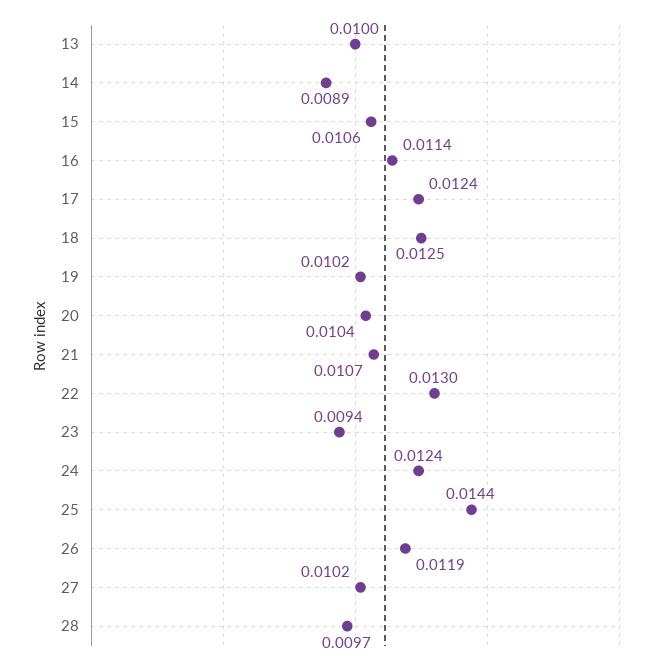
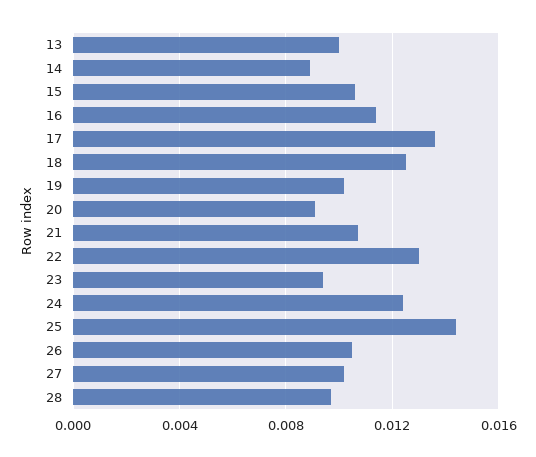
  {
    "13": 0.01,
    "14": 0.0089,
    "15": 0.0106,
    "16": 0.0114,
-   "17": 0.0124,
+   "17": 0.0135,
    "18": 0.0125,
    "19": 0.0102,
-   "20": 0.0104,
+   "20": 0.009,
    "21": 0.0107,
    "22": 0.013,
    "23": 0.0094,
    "24": 0.0124,
    "25": 0.0144,
-   "26": 0.0119,
+   "26": 0.0105,
    "27": 0.0102,
    "28": 0.0097
  }

